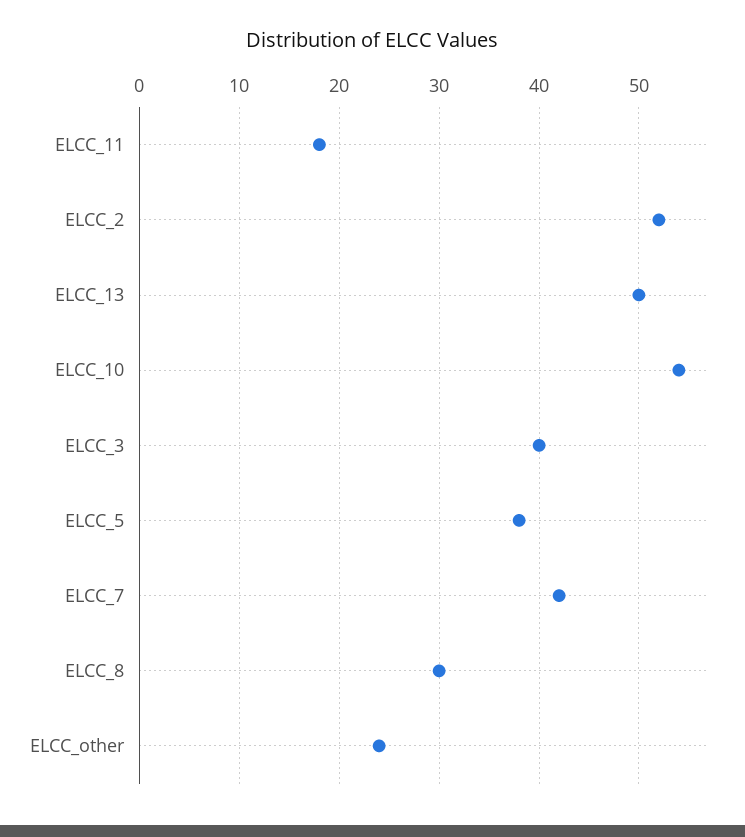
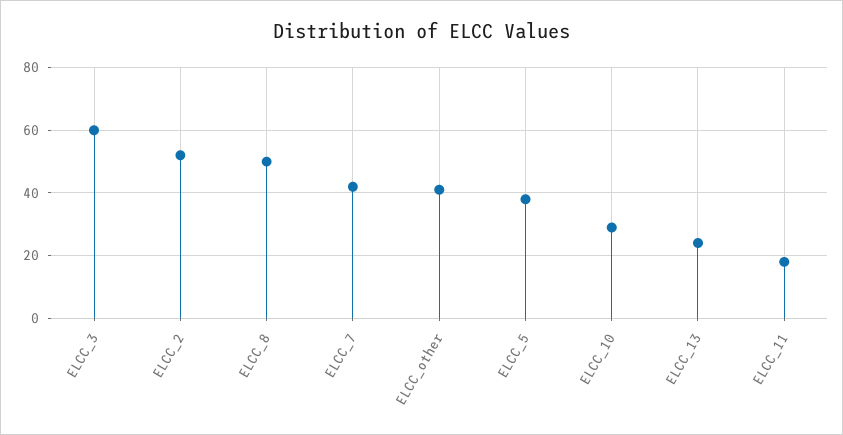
  {
    "ELCC_11": 18,
    "ELCC_2": 52,
-   "ELCC_13": 50,
+   "ELCC_13": 25,
-   "ELCC_10": 54,
+   "ELCC_10": 30,
-   "ELCC_3": 40,
+   "ELCC_3": 60,
    "ELCC_5": 38,
    "ELCC_7": 42,
-   "ELCC_8": 30,
+   "ELCC_8": 50,
-   "ELCC_other": 24
+   "ELCC_other": 40
  }

